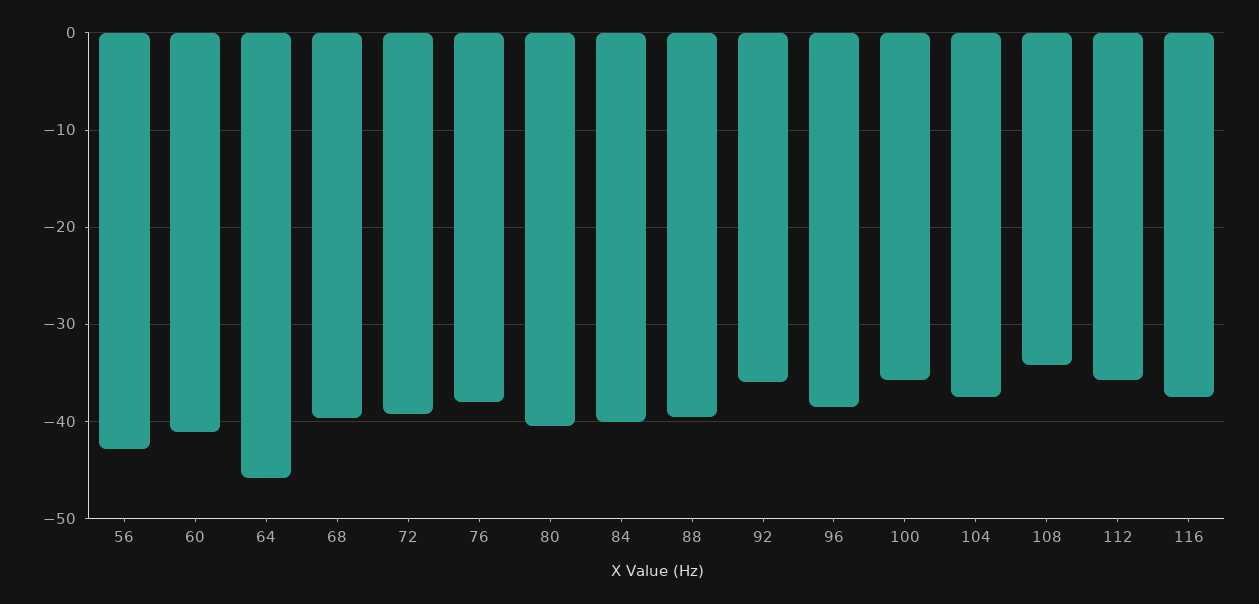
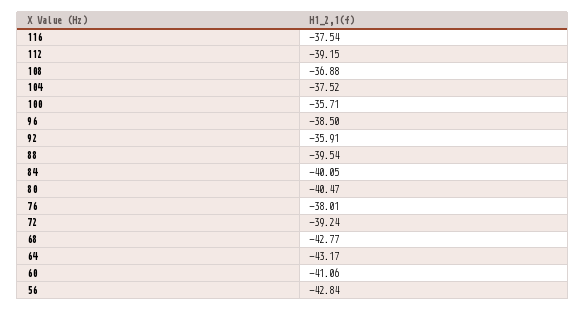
  {
    "56": -42.84,
    "60": -41.06,
-   "64": -46,
+   "64": -43.17,
-   "68": -40,
+   "68": -42.77,
    "72": -39.24,
    "76": -38.01,
    "80": -40.47,
    "84": -40.05,
    "88": -39.54,
    "92": -35.91,
    "96": -38.5,
    "100": -35.71,
    "104": -37.52,
-   "108": -34,
+   "108": -36.88,
-   "112": -36,
+   "112": -39.15,
    "116": -37.54
  }

